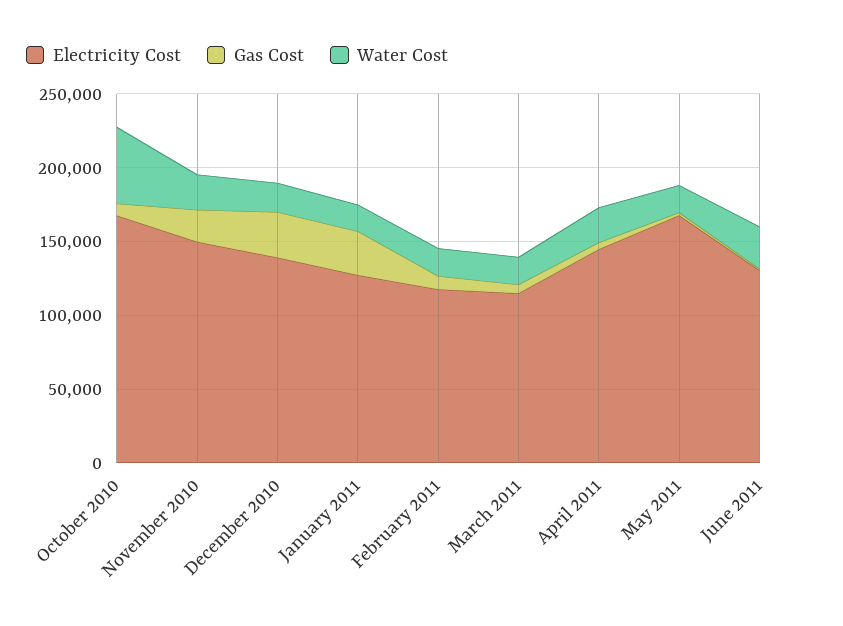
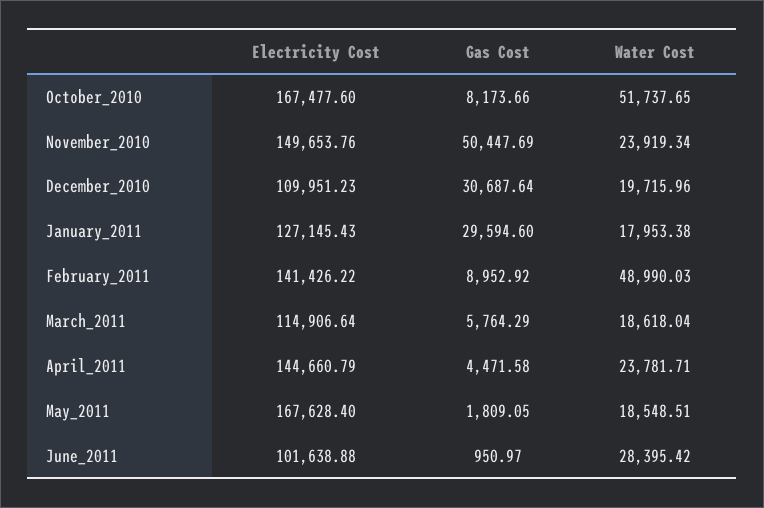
  {
    "Electricity Cost": {
      "October 2010": 167477.6,
      "November 2010": 149653.76,
-     "December 2010": 140000,
+     "December 2010": 109951.23,
      "January 2011": 127145.43,
-     "February 2011": 120000,
+     "February 2011": 141426.22,
      "March 2011": 114906.64,
      "April 2011": 144660.79,
      "May 2011": 167628.4,
-     "June 2011": 130000
+     "June 2011": 101638.88
    },
    "Gas Cost": {
      "October 2010": 8173.66,
-     "November 2010": 20000,
+     "November 2010": 50447.69,
      "December 2010": 30687.64,
      "January 2011": 29594.6,
      "February 2011": 8952.92,
      "March 2011": 5764.29,
      "April 2011": 4471.58,
      "May 2011": 1809.05,
      "June 2011": 950.97
    },
    "Water Cost": {
      "October 2010": 51737.65,
      "November 2010": 23919.34,
      "December 2010": 19715.96,
      "January 2011": 17953.38,
-     "February 2011": 20000,
+     "February 2011": 48990.03,
      "March 2011": 18618.04,
      "April 2011": 23781.71,
      "May 2011": 18548.51,
      "June 2011": 28395.42
    }
  }

